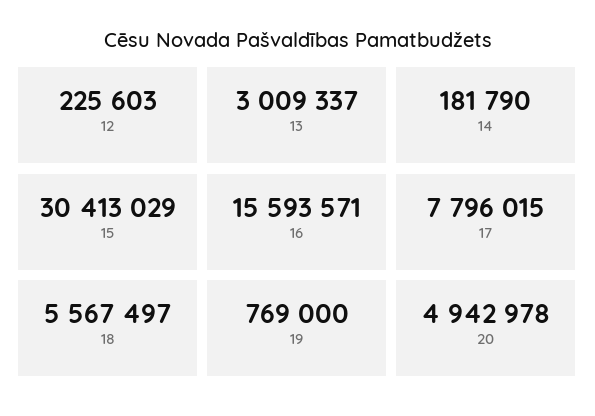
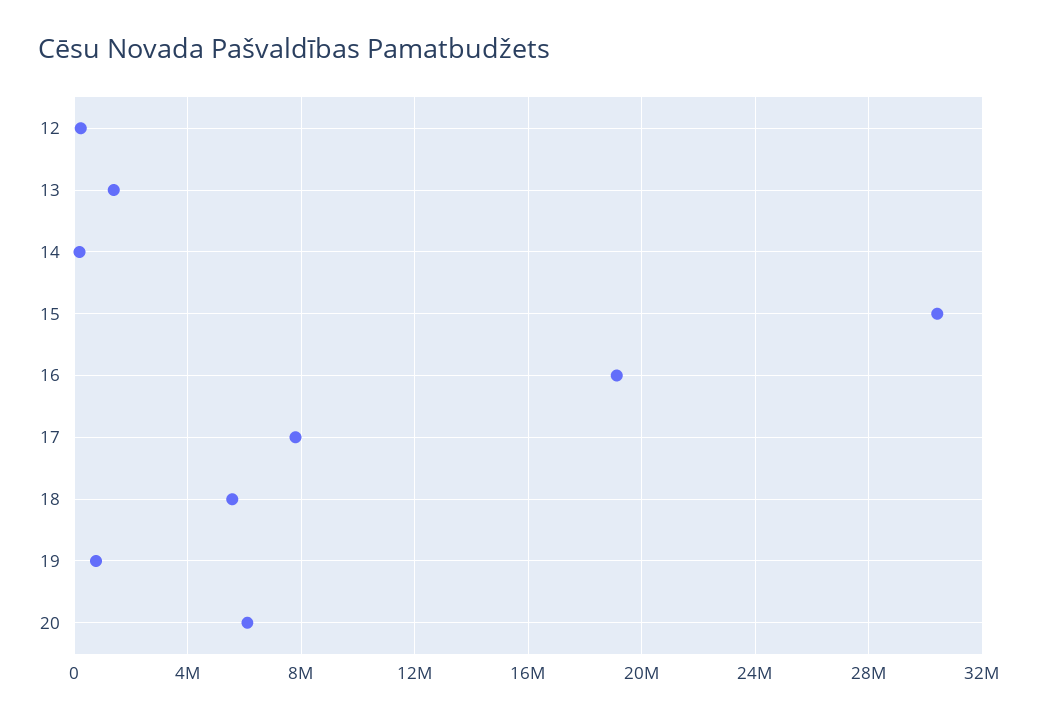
  {
    "12": 225603,
-   "13": 3009337,
+   "13": 1500000,
    "14": 181790,
    "15": 30413029,
-   "16": 15593571,
+   "16": 19000000,
    "17": 7796015,
    "18": 5567497,
    "19": 769000,
-   "20": 4942978
+   "20": 6000000
  }

